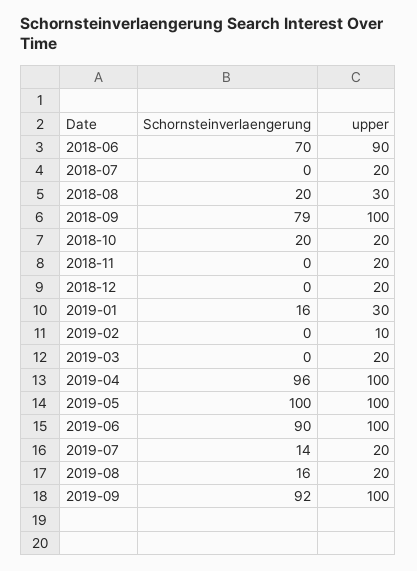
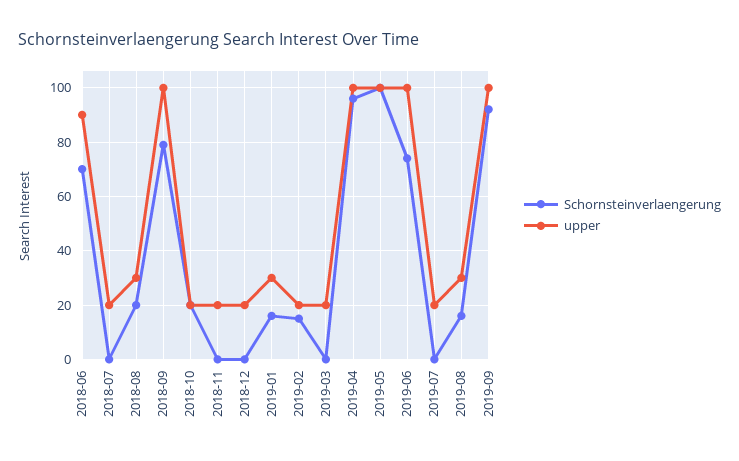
  {
    "Schornsteinverlaengerung": {
      "2018-06": 70,
      "2018-07": 0,
      "2018-08": 20,
      "2018-09": 79,
      "2018-10": 20,
      "2018-11": 0,
      "2018-12": 0,
      "2019-01": 16,
-     "2019-02": 0,
+     "2019-02": 15,
      "2019-03": 0,
      "2019-04": 96,
      "2019-05": 100,
-     "2019-06": 90,
+     "2019-06": 75,
-     "2019-07": 14,
+     "2019-07": 0,
      "2019-08": 16,
      "2019-09": 92
    },
    "upper": {
      "2018-06": 90,
      "2018-07": 20,
      "2018-08": 30,
      "2018-09": 100,
      "2018-10": 20,
      "2018-11": 20,
      "2018-12": 20,
      "2019-01": 30,
-     "2019-02": 10,
+     "2019-02": 20,
      "2019-03": 20,
      "2019-04": 100,
      "2019-05": 100,
      "2019-06": 100,
      "2019-07": 20,
-     "2019-08": 20,
+     "2019-08": 30,
      "2019-09": 100
    }
  }

